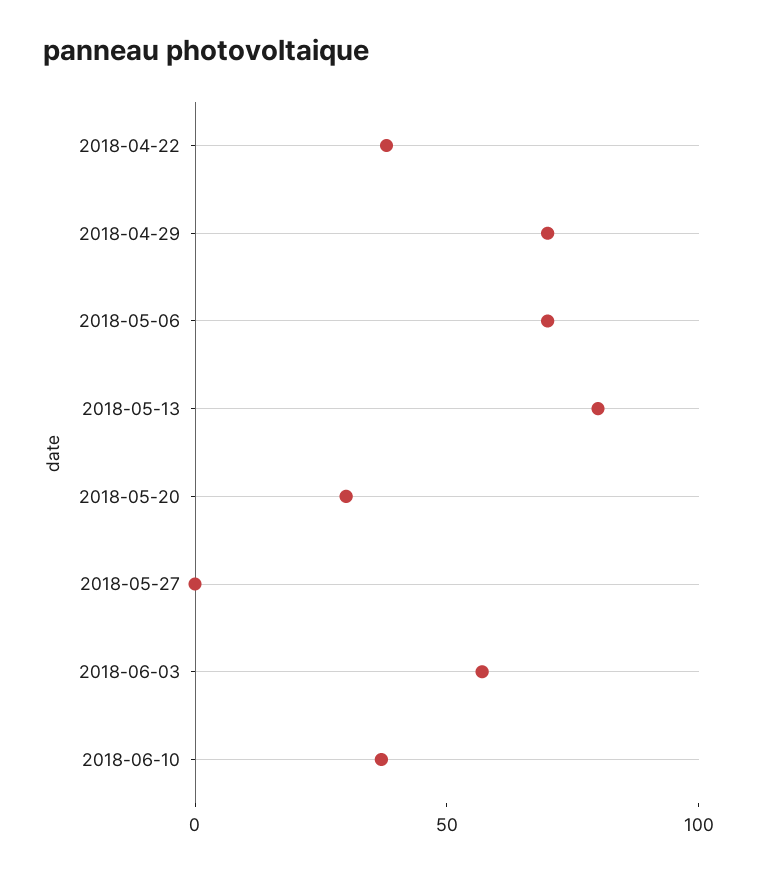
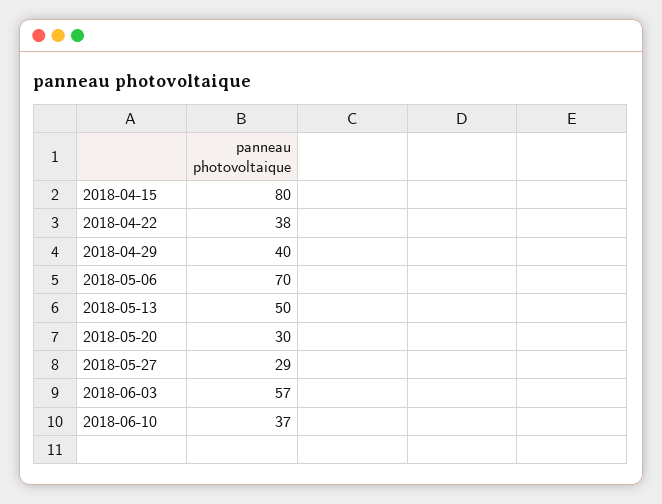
  {
    "2018-04-22": 38,
-   "2018-04-29": 70,
+   "2018-04-29": 40,
    "2018-05-06": 70,
-   "2018-05-13": 80,
+   "2018-05-13": 50,
    "2018-05-20": 30,
-   "2018-05-27": 0,
+   "2018-05-27": 29,
    "2018-06-03": 57,
-   "2018-06-10": 37
+   "2018-06-10": 37,
+   "2018-04-15": 80
  }

